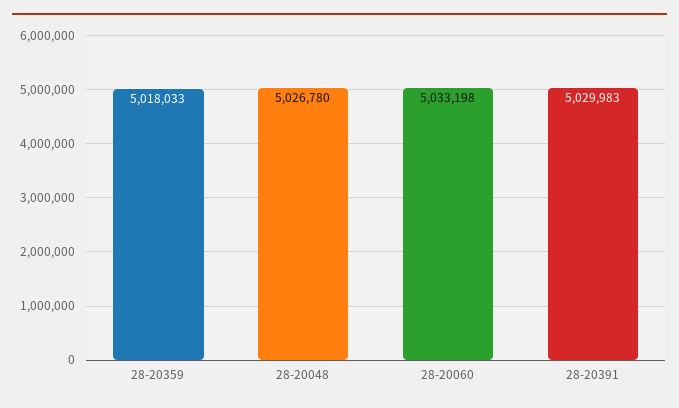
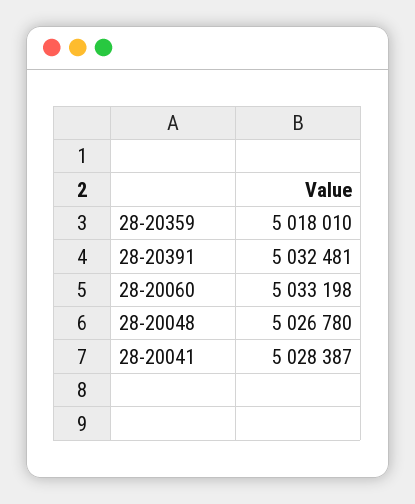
  {
-   "28-20359": 5018033,
+   "28-20359": 5018010,
    "28-20048": 5026780,
    "28-20060": 5033198,
-   "28-20391": 5029983
+   "28-20391": 5032481,
+   "28-20041": 5028387
  }

